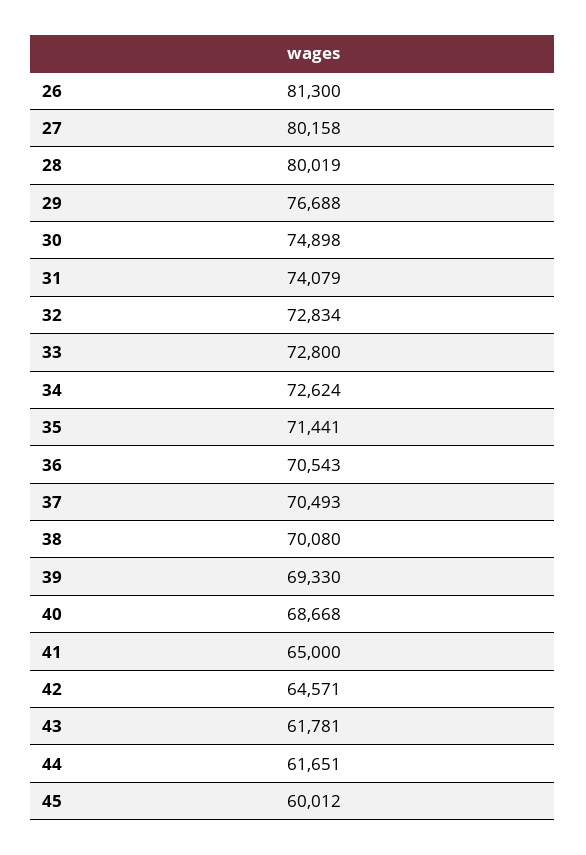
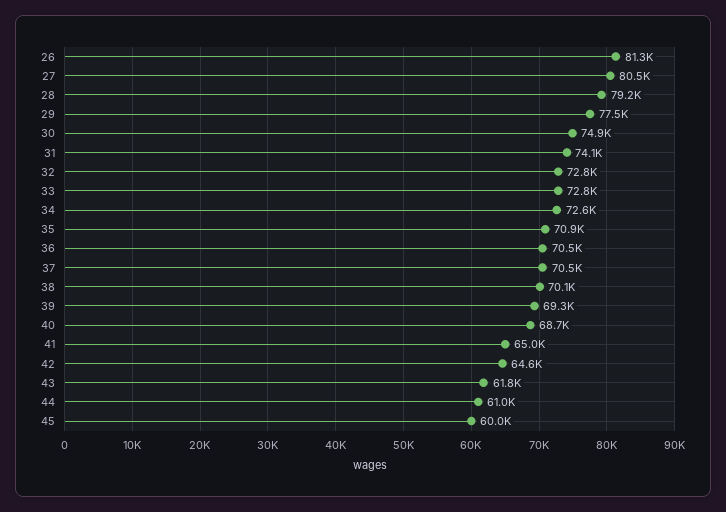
  {
    "26": 81300,
-   "27": 80158,
+   "27": 80500,
-   "28": 80019,
+   "28": 79200,
-   "29": 76688,
+   "29": 77500,
    "30": 74898,
    "31": 74079,
    "32": 72834,
    "33": 72800,
    "34": 72624,
-   "35": 71441,
+   "35": 70900,
    "36": 70543,
    "37": 70493,
    "38": 70080,
    "39": 69330,
    "40": 68668,
    "41": 65000,
    "42": 64571,
    "43": 61781,
-   "44": 61651,
+   "44": 61000,
    "45": 60012
  }

